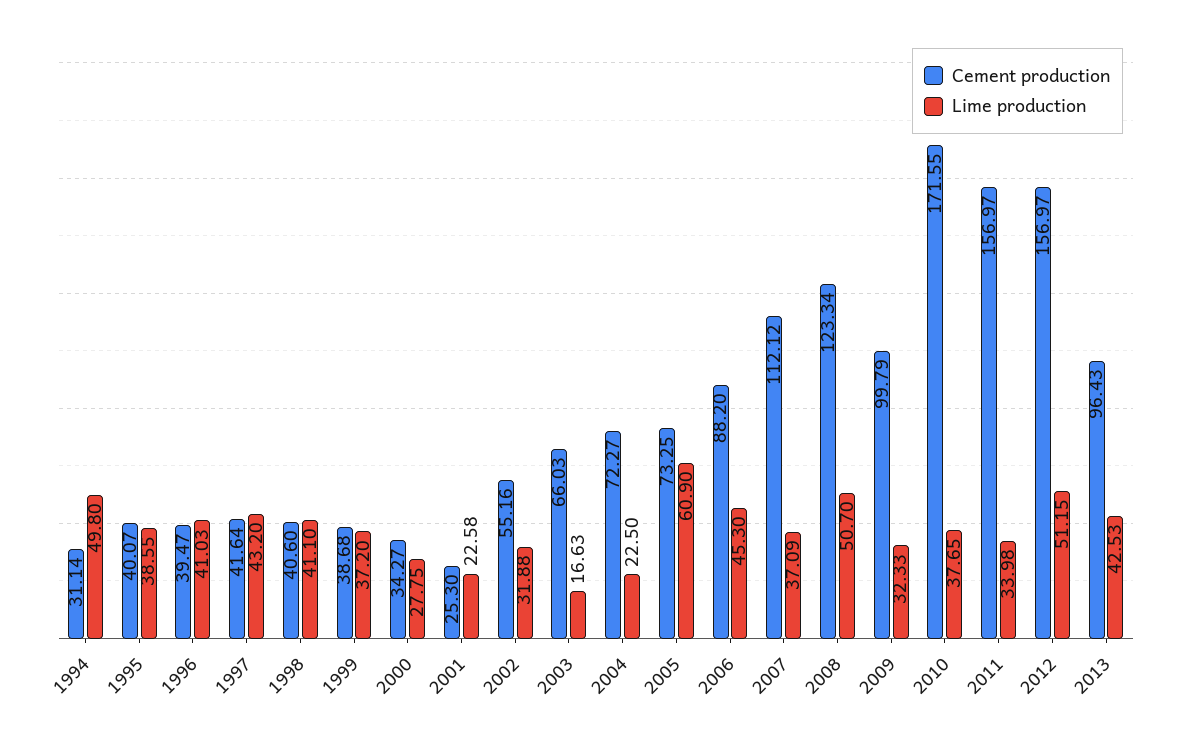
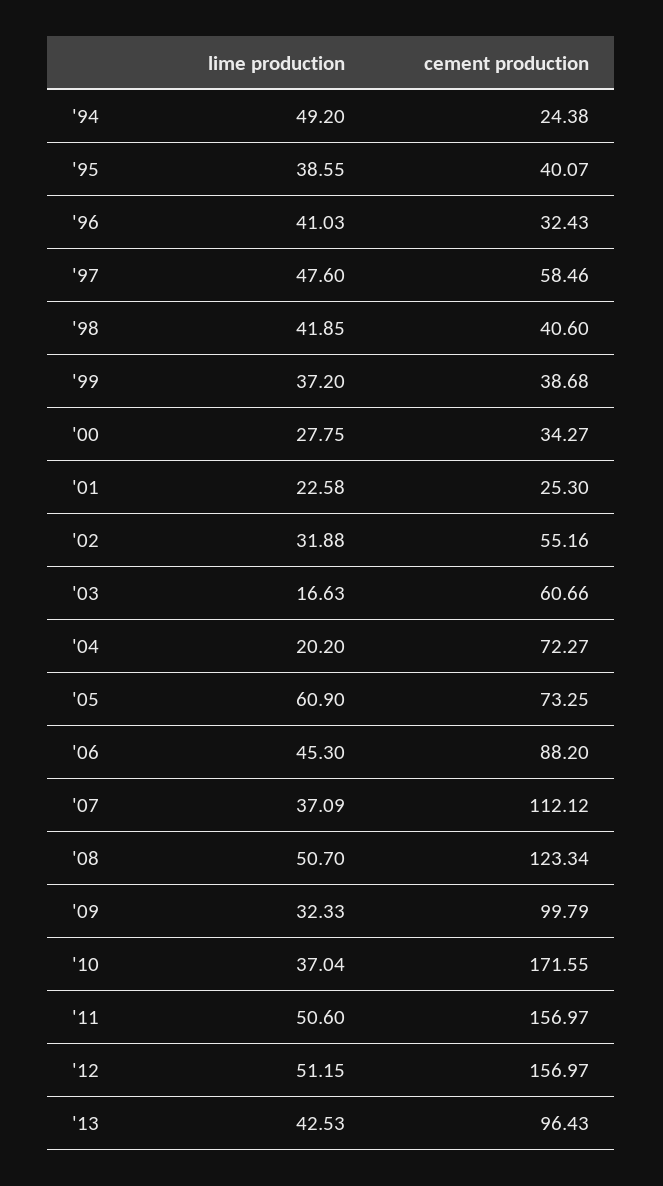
  {
    "Cement production": {
-     "1994": 31.14,
+     "1994": 24.38,
      "1995": 40.07,
-     "1996": 39.47,
+     "1996": 32.43,
-     "1997": 41.64,
+     "1997": 58.46,
      "1998": 40.6,
      "1999": 38.68,
      "2000": 34.27,
      "2001": 25.3,
      "2002": 55.16,
-     "2003": 66.03,
+     "2003": 60.66,
      "2004": 72.27,
      "2005": 73.25,
      "2006": 88.2,
      "2007": 112.12,
      "2008": 123.34,
      "2009": 99.79,
      "2010": 171.55,
      "2011": 156.97,
      "2012": 156.97,
      "2013": 96.43
    },
    "Lime production": {
-     "1994": 49.8,
+     "1994": 49.2,
      "1995": 38.55,
      "1996": 41.03,
-     "1997": 43.2,
+     "1997": 47.6,
-     "1998": 41.1,
+     "1998": 41.85,
      "1999": 37.2,
      "2000": 27.75,
      "2001": 22.58,
      "2002": 31.88,
      "2003": 16.63,
-     "2004": 22.5,
+     "2004": 20.2,
      "2005": 60.9,
      "2006": 45.3,
      "2007": 37.09,
      "2008": 50.7,
      "2009": 32.33,
-     "2010": 37.65,
+     "2010": 37.04,
-     "2011": 33.98,
+     "2011": 50.6,
      "2012": 51.15,
      "2013": 42.53
    }
  }

